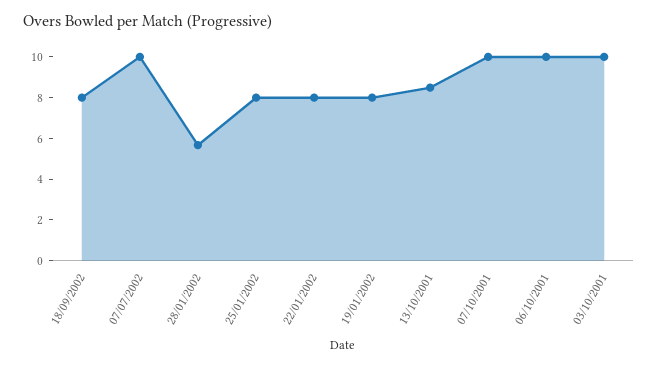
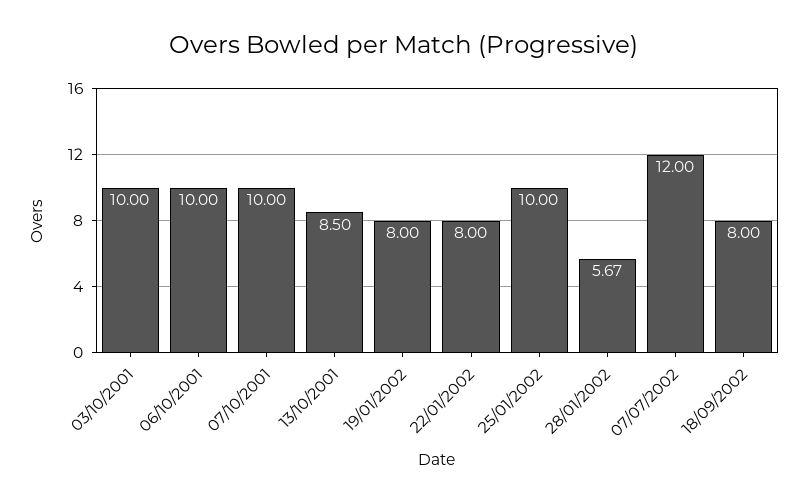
  {
    "18/09/2002": 8,
-   "07/07/2002": 10,
+   "07/07/2002": 12,
    "28/01/2002": 5.67,
-   "25/01/2002": 8,
+   "25/01/2002": 10,
    "22/01/2002": 8,
    "19/01/2002": 8,
    "13/10/2001": 8.5,
    "07/10/2001": 10,
    "06/10/2001": 10,
    "03/10/2001": 10
  }

